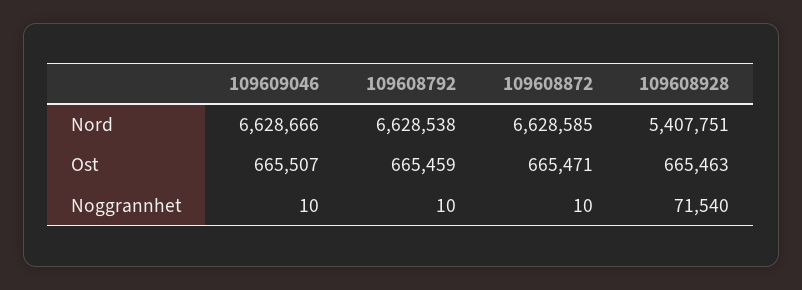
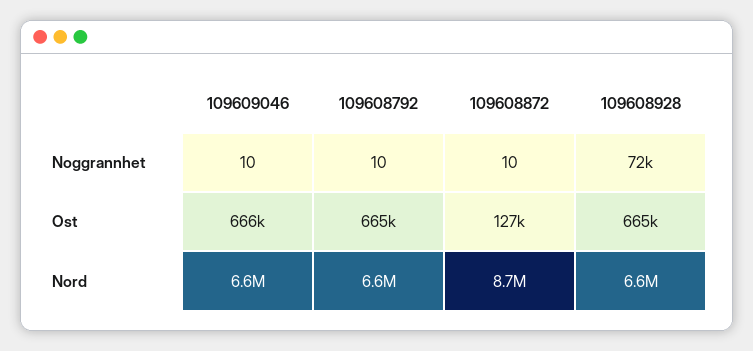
  {
    "109609046": {
      "Nord": 6628666,
      "Ost": 665507,
      "Noggrannhet": 10
    },
    "109608792": {
      "Nord": 6628538,
      "Ost": 665459,
      "Noggrannhet": 10
    },
    "109608872": {
-     "Nord": 6628585,
+     "Nord": 8700000,
-     "Ost": 665471,
+     "Ost": 127000,
      "Noggrannhet": 10
    },
    "109608928": {
-     "Nord": 5407751,
+     "Nord": 6600000,
      "Ost": 665463,
      "Noggrannhet": 71540
    }
  }

